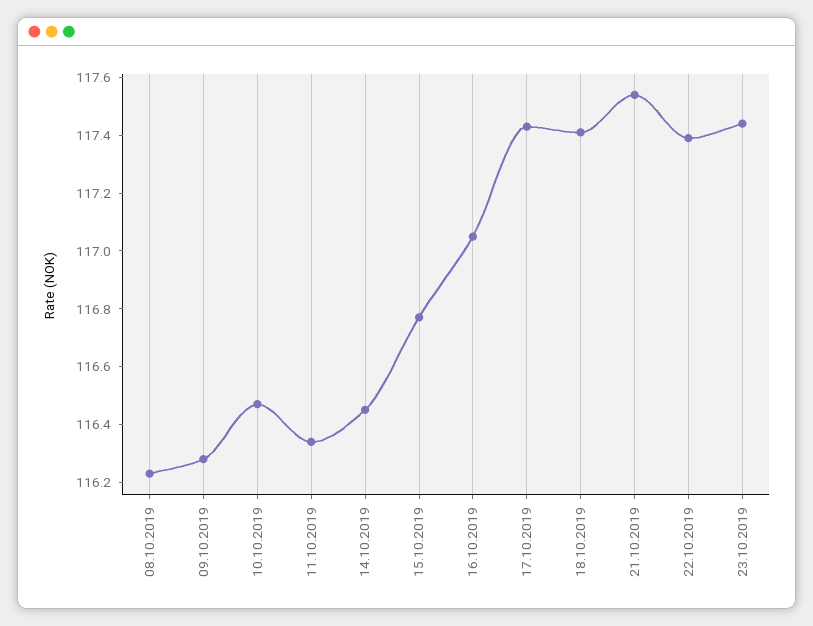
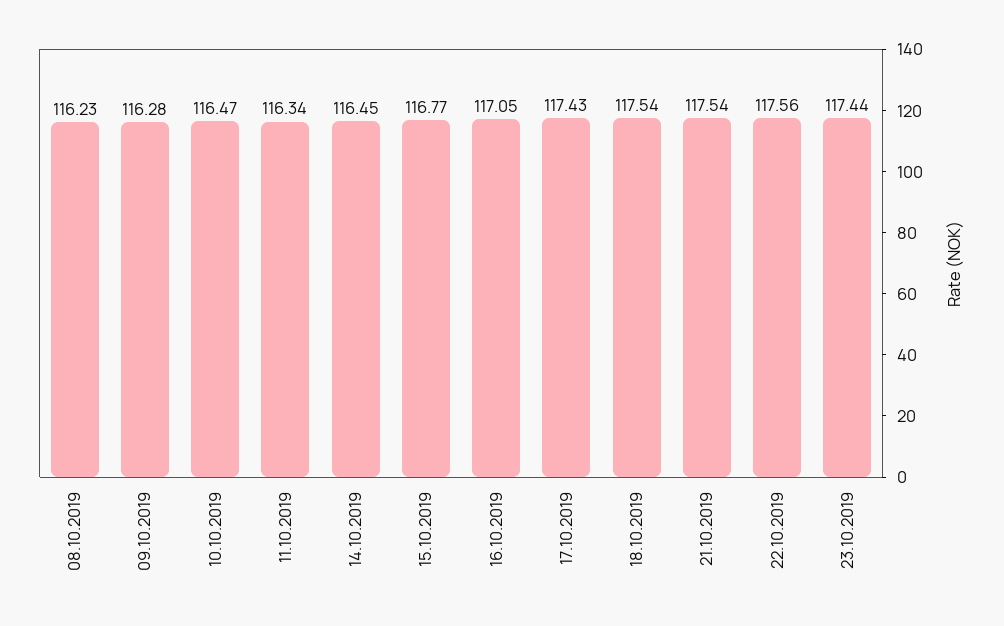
  {
    "08.10.2019": 116.23,
    "09.10.2019": 116.28,
    "10.10.2019": 116.47,
    "11.10.2019": 116.34,
    "14.10.2019": 116.45,
    "15.10.2019": 116.77,
    "16.10.2019": 117.05,
    "17.10.2019": 117.43,
-   "18.10.2019": 117.4,
+   "18.10.2019": 117.54,
    "21.10.2019": 117.54,
-   "22.10.2019": 117.4,
+   "22.10.2019": 117.56,
    "23.10.2019": 117.44
  }

